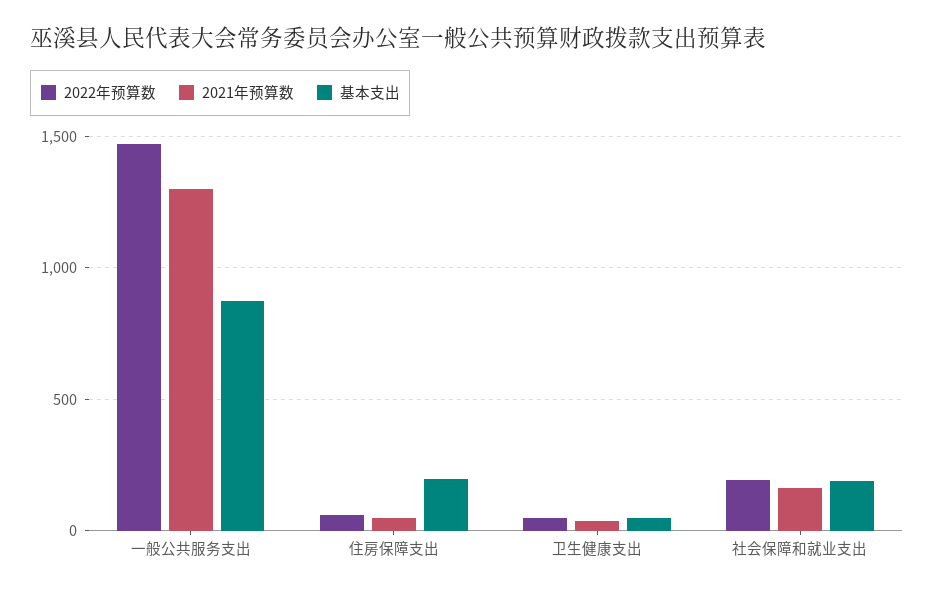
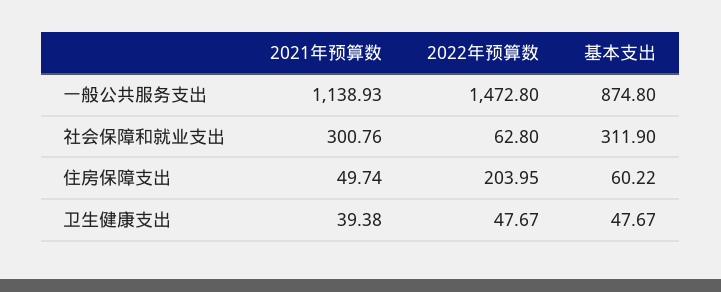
  {
    "2022年预算数": {
      "一般公共服务支出": 1472.8,
-     "住房保障支出": 50,
+     "住房保障支出": 203.95,
      "卫生健康支出": 47.67,
-     "社会保障和就业支出": 200
+     "社会保障和就业支出": 62.8
    },
    "2021年预算数": {
-     "一般公共服务支出": 1300,
+     "一般公共服务支出": 1138.93,
      "住房保障支出": 49.74,
      "卫生健康支出": 39.38,
-     "社会保障和就业支出": 150
+     "社会保障和就业支出": 300.76
    },
    "基本支出": {
      "一般公共服务支出": 874.8,
-     "住房保障支出": 200,
+     "住房保障支出": 60.22,
      "卫生健康支出": 47.67,
-     "社会保障和就业支出": 200
+     "社会保障和就业支出": 311.9
    }
  }

